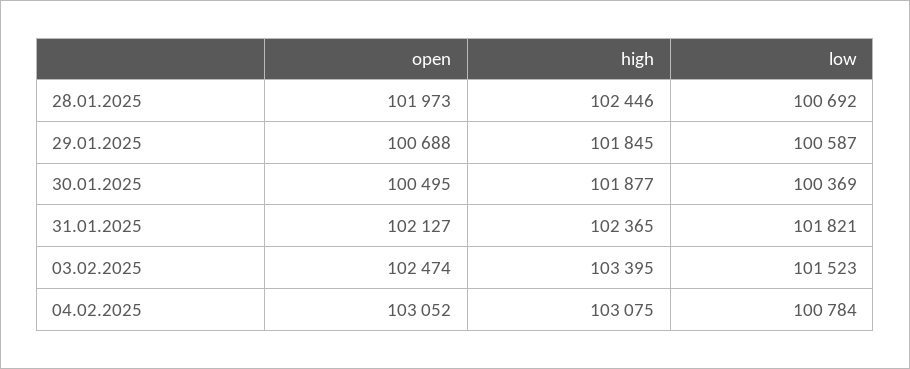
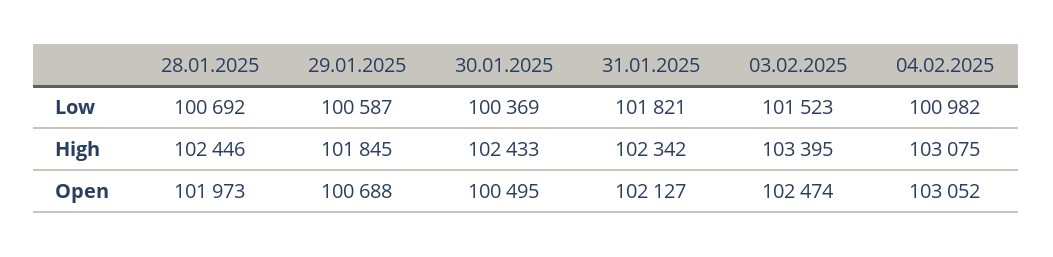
  {
    "open": {
      "28.01.2025": 101973,
      "29.01.2025": 100688,
      "30.01.2025": 100495,
      "31.01.2025": 102127,
      "03.02.2025": 102474,
      "04.02.2025": 103052
    },
    "high": {
      "28.01.2025": 102446,
      "29.01.2025": 101845,
-     "30.01.2025": 101877,
+     "30.01.2025": 102433,
-     "31.01.2025": 102365,
+     "31.01.2025": 102342,
      "03.02.2025": 103395,
      "04.02.2025": 103075
    },
    "low": {
      "28.01.2025": 100692,
      "29.01.2025": 100587,
      "30.01.2025": 100369,
      "31.01.2025": 101821,
      "03.02.2025": 101523,
-     "04.02.2025": 100784
+     "04.02.2025": 100982
    }
  }

